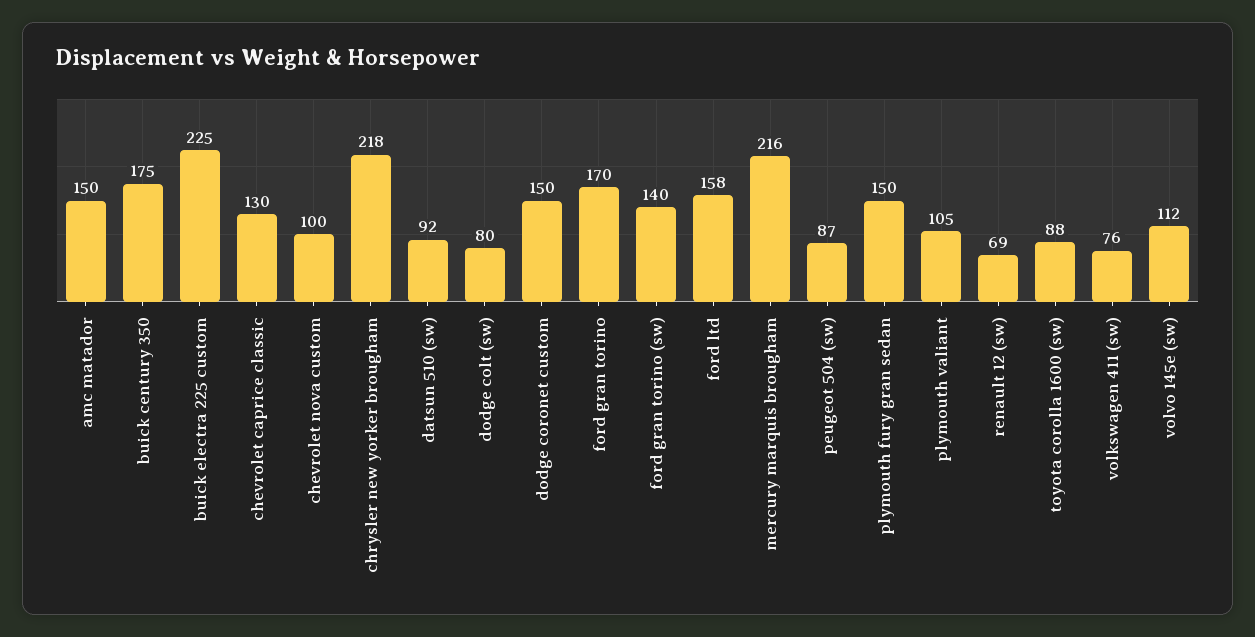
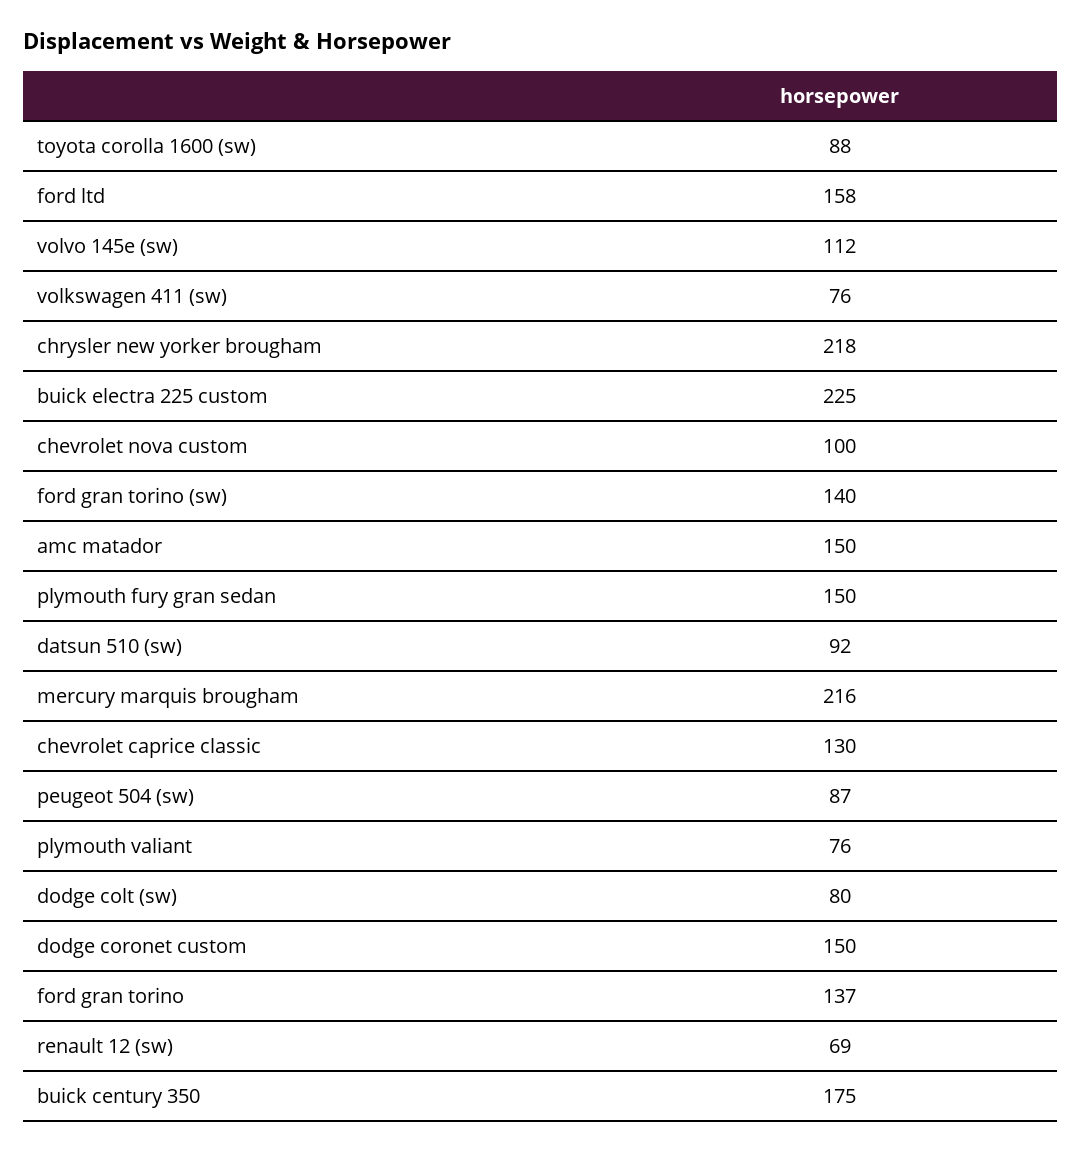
  {
    "amc matador": 150,
    "buick century 350": 175,
    "buick electra 225 custom": 225,
    "chevrolet caprice classic": 130,
    "chevrolet nova custom": 100,
    "chrysler new yorker brougham": 218,
    "datsun 510 (sw)": 92,
    "dodge colt (sw)": 80,
    "dodge coronet custom": 150,
-   "ford gran torino": 170,
+   "ford gran torino": 137,
    "ford gran torino (sw)": 140,
    "ford ltd": 158,
    "mercury marquis brougham": 216,
    "peugeot 504 (sw)": 87,
    "plymouth fury gran sedan": 150,
-   "plymouth valiant": 105,
+   "plymouth valiant": 76,
    "renault 12 (sw)": 69,
    "toyota corolla 1600 (sw)": 88,
    "volkswagen 411 (sw)": 76,
    "volvo 145e (sw)": 112
  }

